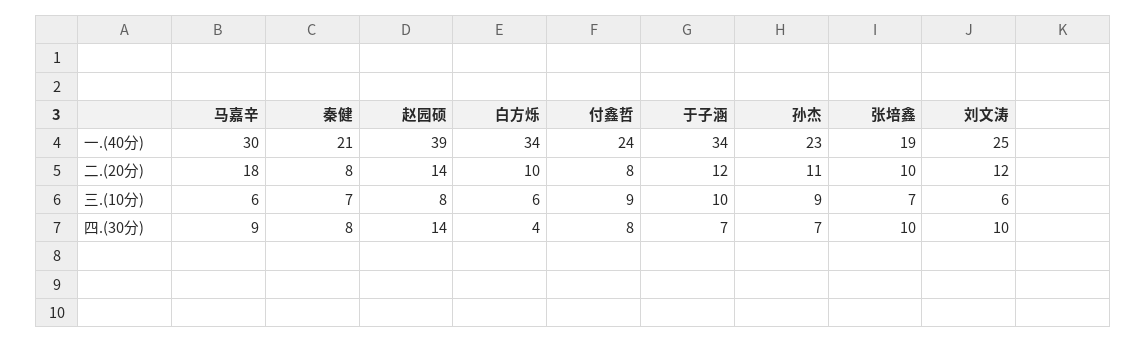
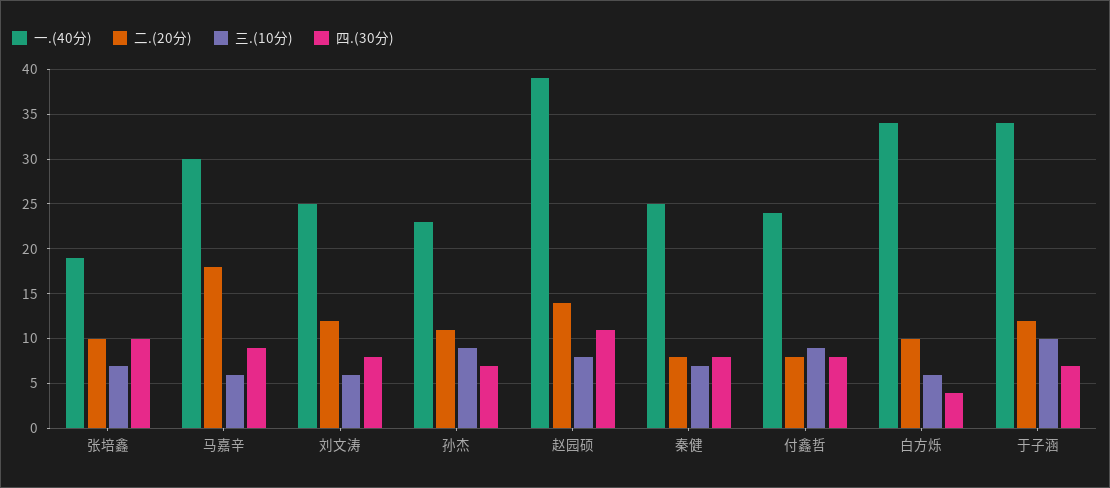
  {
    "一.(40分)": {
      "马嘉辛": 30,
-     "秦健": 21,
+     "秦健": 25,
      "赵园硕": 39,
      "白方烁": 34,
      "付鑫哲": 24,
      "于子涵": 34,
      "孙杰": 23,
      "张培鑫": 19,
      "刘文涛": 25
    },
    "二.(20分)": {
      "马嘉辛": 18,
      "秦健": 8,
      "赵园硕": 14,
      "白方烁": 10,
      "付鑫哲": 8,
      "于子涵": 12,
      "孙杰": 11,
      "张培鑫": 10,
      "刘文涛": 12
    },
    "三.(10分)": {
      "马嘉辛": 6,
      "秦健": 7,
      "赵园硕": 8,
      "白方烁": 6,
      "付鑫哲": 9,
      "于子涵": 10,
      "孙杰": 9,
      "张培鑫": 7,
      "刘文涛": 6
    },
    "四.(30分)": {
      "马嘉辛": 9,
      "秦健": 8,
-     "赵园硕": 14,
+     "赵园硕": 11,
      "白方烁": 4,
      "付鑫哲": 8,
      "于子涵": 7,
      "孙杰": 7,
      "张培鑫": 10,
-     "刘文涛": 10
+     "刘文涛": 8
    }
  }

